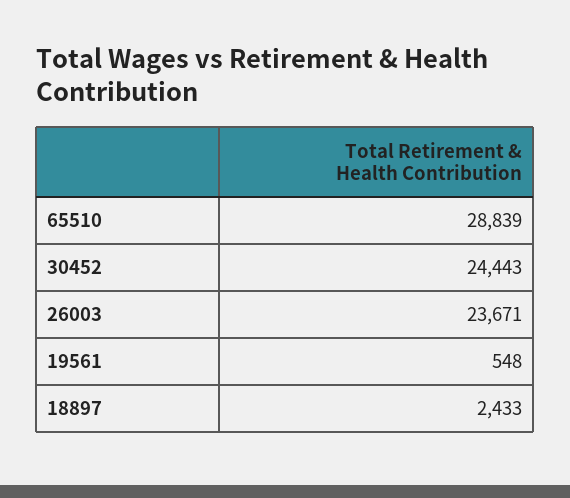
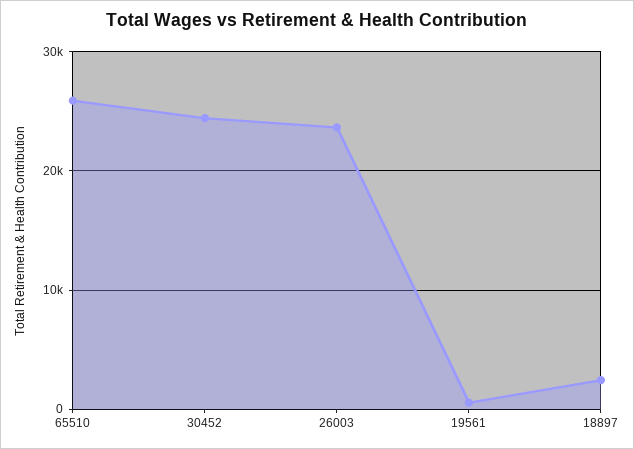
  {
-   "65510": 28839,
+   "65510": 26000,
    "30452": 24443,
    "26003": 23671,
    "19561": 548,
    "18897": 2433
  }

